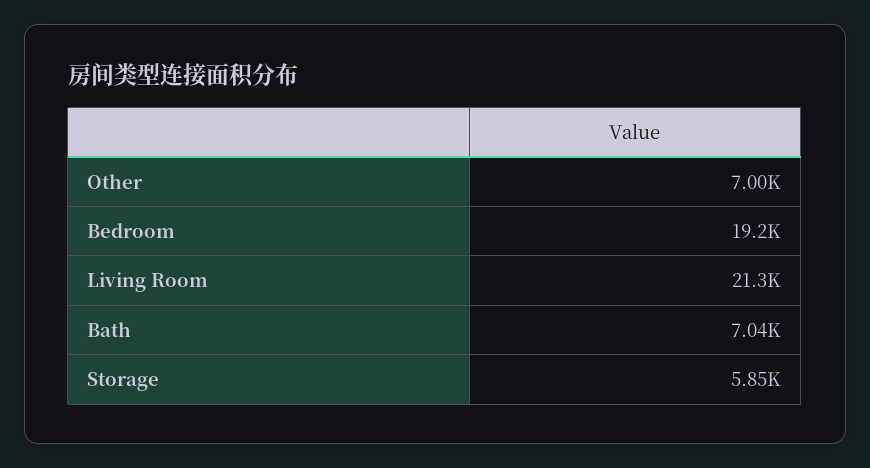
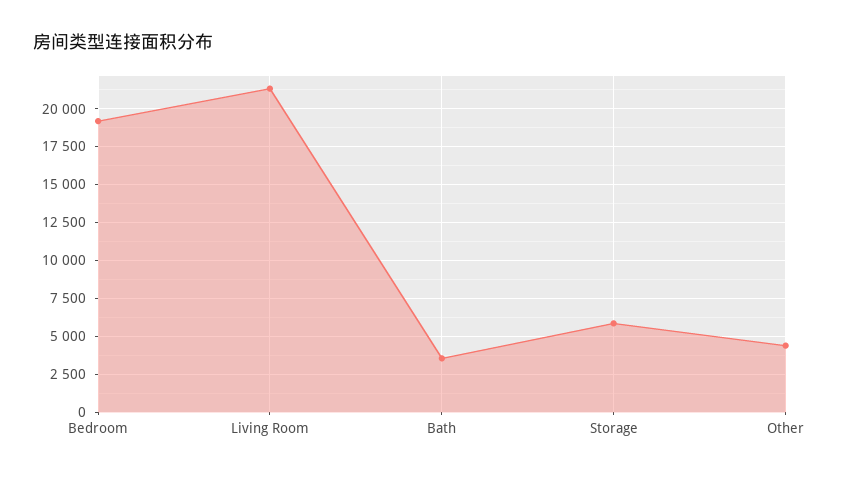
  {
-   "Other": 7000,
+   "Other": 4500,
    "Bedroom": 19200,
    "Living Room": 21300,
-   "Bath": 7040,
+   "Bath": 3500,
    "Storage": 5850
  }

